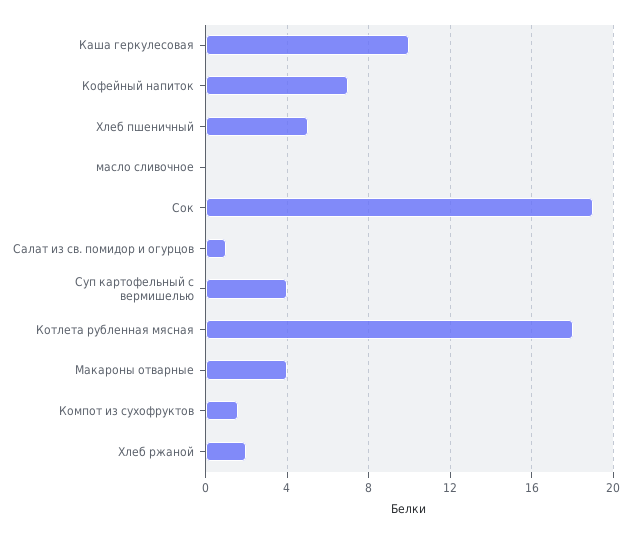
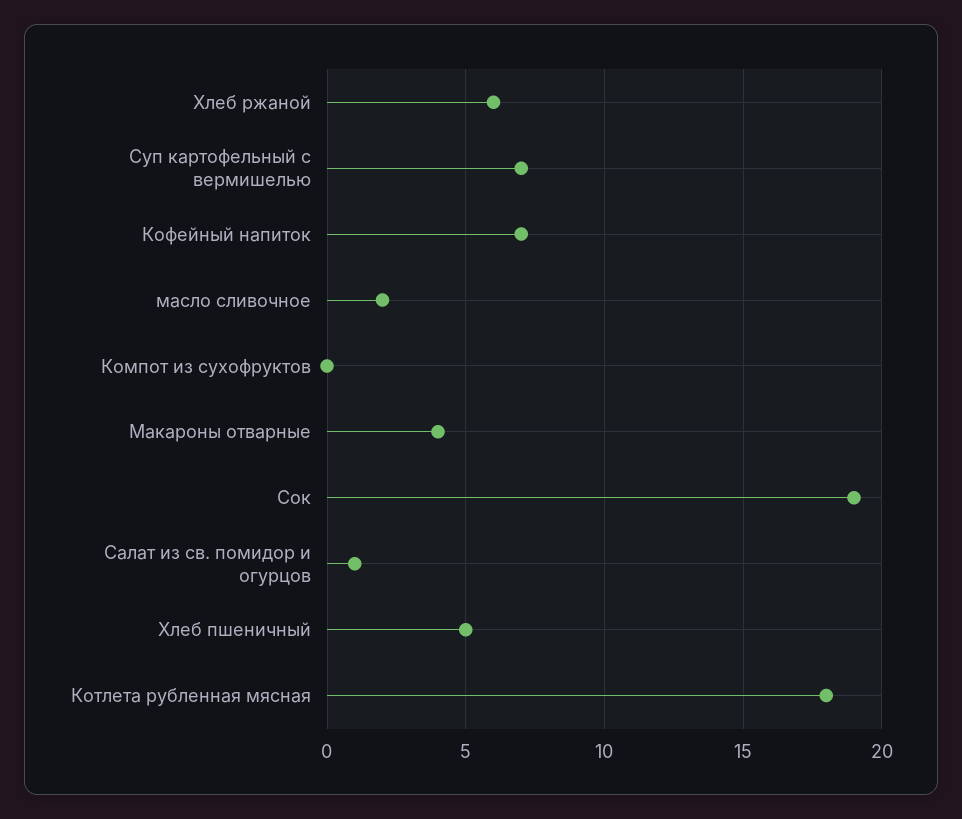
  {
-   "Каша геркулесовая": 10,
    "Кофейный напиток": 7,
    "Хлеб пшеничный": 5,
-   "масло сливочное": 0,
+   "масло сливочное": 2,
    "Сок": 19,
    "Салат из св. помидор и огурцов": 1,
-   "Суп картофельный с вермишелью": 4,
+   "Суп картофельный с вермишелью": 7,
    "Котлета рубленная мясная": 18,
    "Макароны отварные": 4,
-   "Компот из сухофруктов": 1.5,
+   "Компот из сухофруктов": 0,
-   "Хлеб ржаной": 2
+   "Хлеб ржаной": 6
  }

